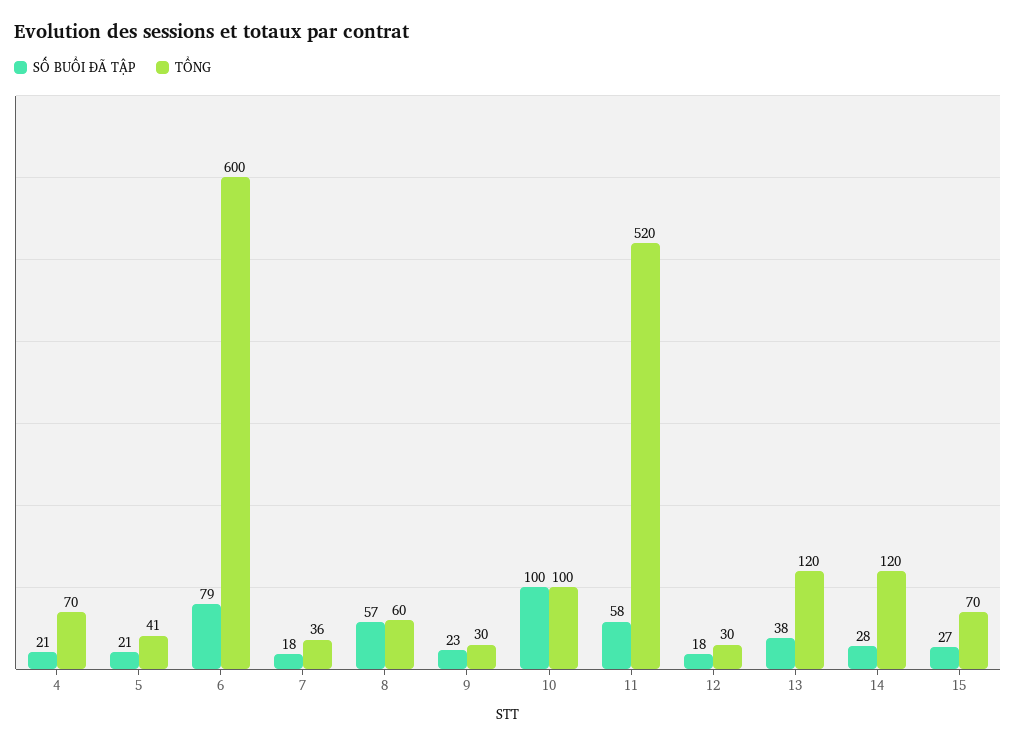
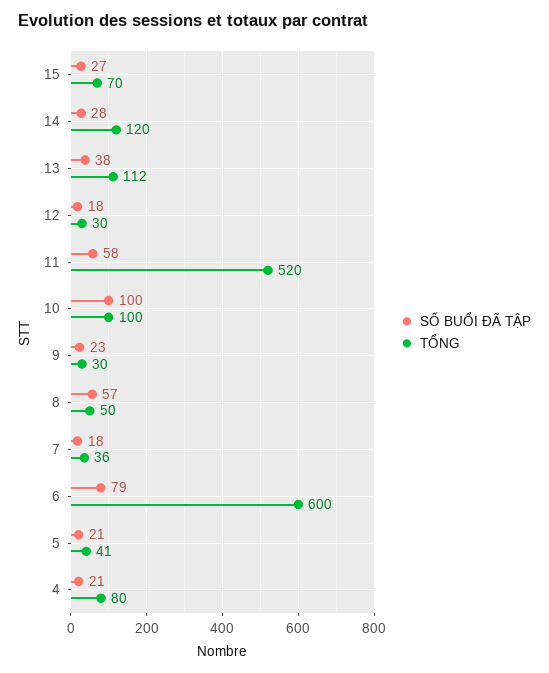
  {
    "SỐ BUỔI ĐÃ TẬP": {
      "4": 21,
      "5": 21,
      "6": 79,
      "7": 18,
      "8": 57,
      "9": 23,
      "10": 100,
      "11": 58,
      "12": 18,
      "13": 38,
      "14": 28,
      "15": 27
    },
    "TỔNG": {
-     "4": 70,
+     "4": 80,
      "5": 41,
      "6": 600,
      "7": 36,
-     "8": 60,
+     "8": 50,
      "9": 30,
      "10": 100,
      "11": 520,
      "12": 30,
-     "13": 120,
+     "13": 112,
      "14": 120,
      "15": 70
    }
  }

